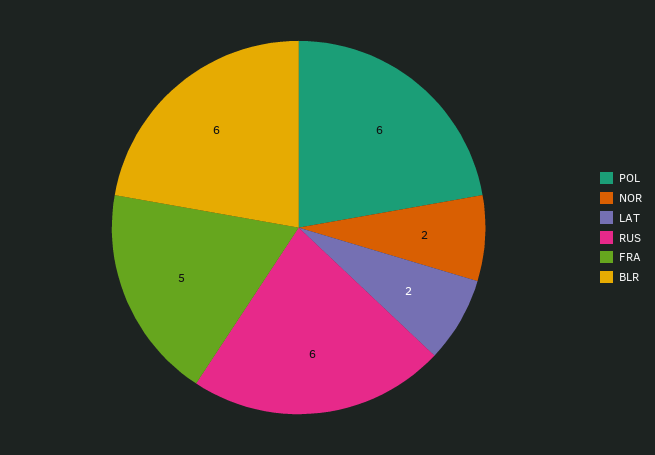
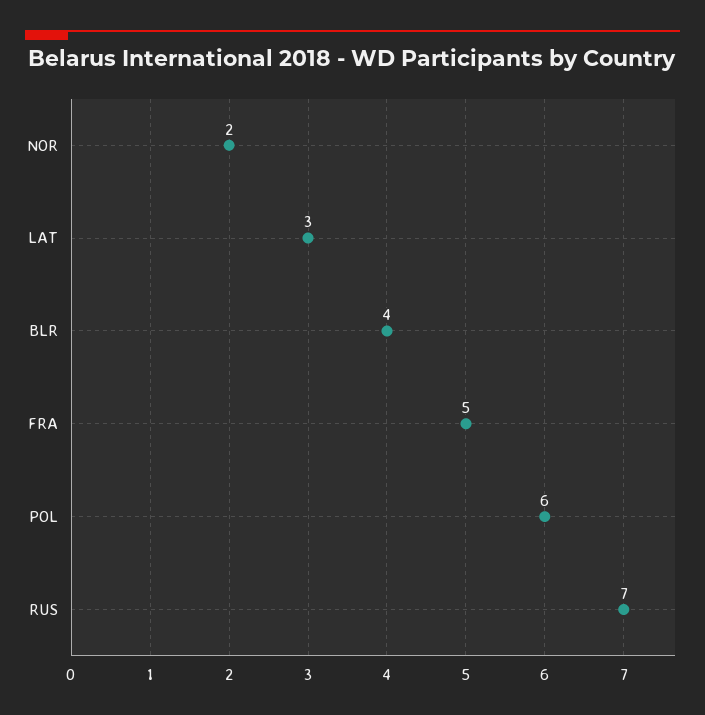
  {
    "POL": 6,
    "NOR": 2,
-   "LAT": 2,
+   "LAT": 3,
-   "RUS": 6,
+   "RUS": 7,
    "FRA": 5,
-   "BLR": 6
+   "BLR": 4
  }

